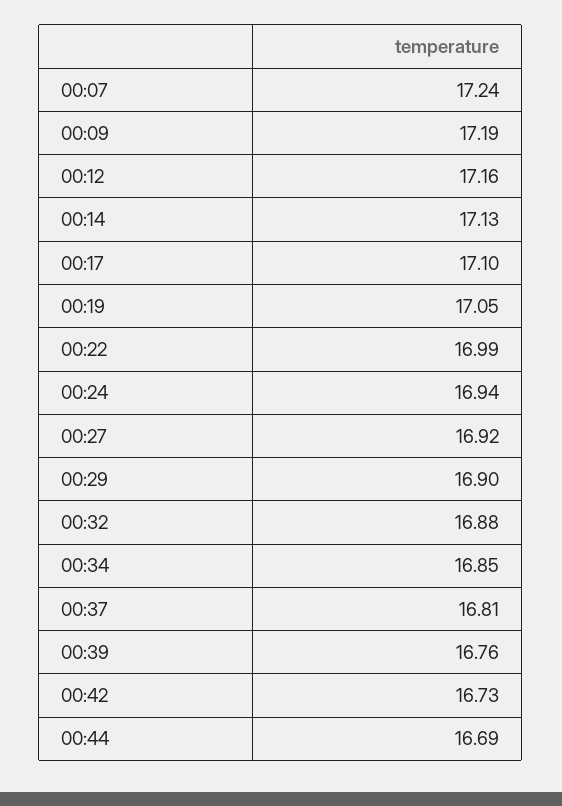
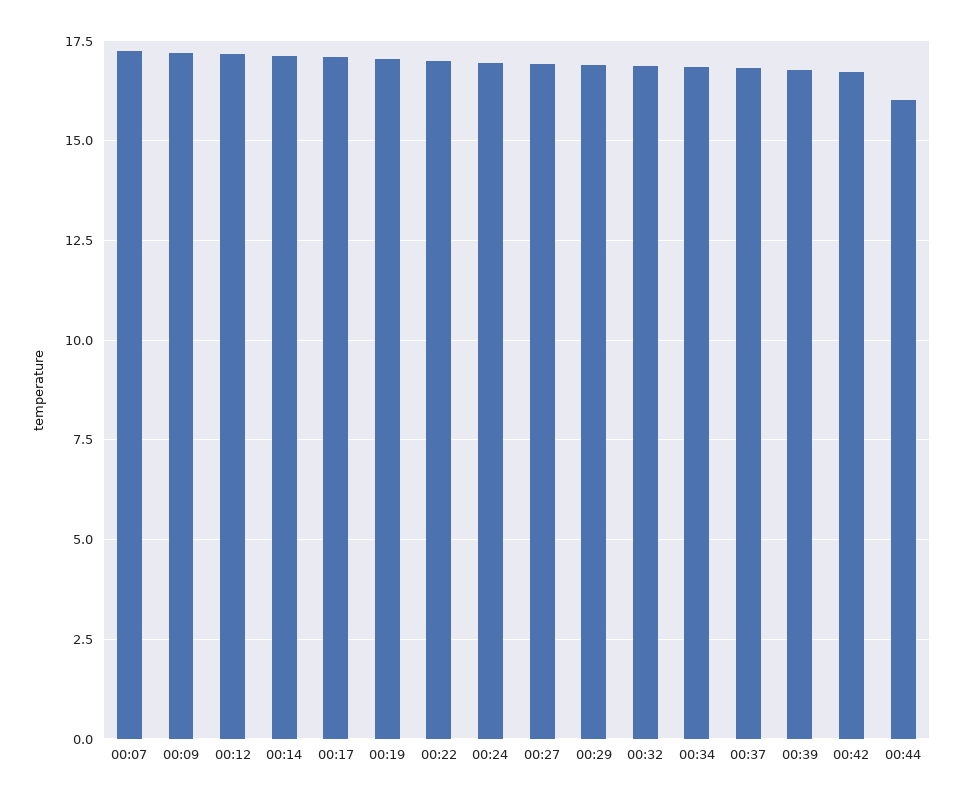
  {
    "00:07": 17.24,
    "00:09": 17.19,
    "00:12": 17.16,
    "00:14": 17.13,
    "00:17": 17.1,
    "00:19": 17.05,
    "00:22": 16.99,
    "00:24": 16.94,
    "00:27": 16.92,
    "00:29": 16.9,
    "00:32": 16.88,
    "00:34": 16.85,
    "00:37": 16.81,
    "00:39": 16.76,
    "00:42": 16.73,
-   "00:44": 16.69
+   "00:44": 16
  }

